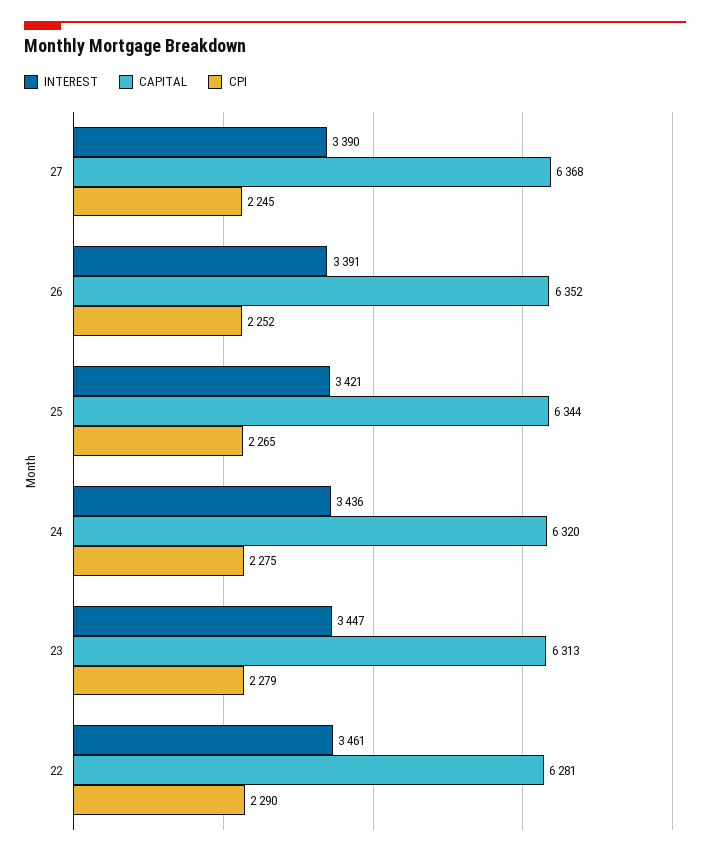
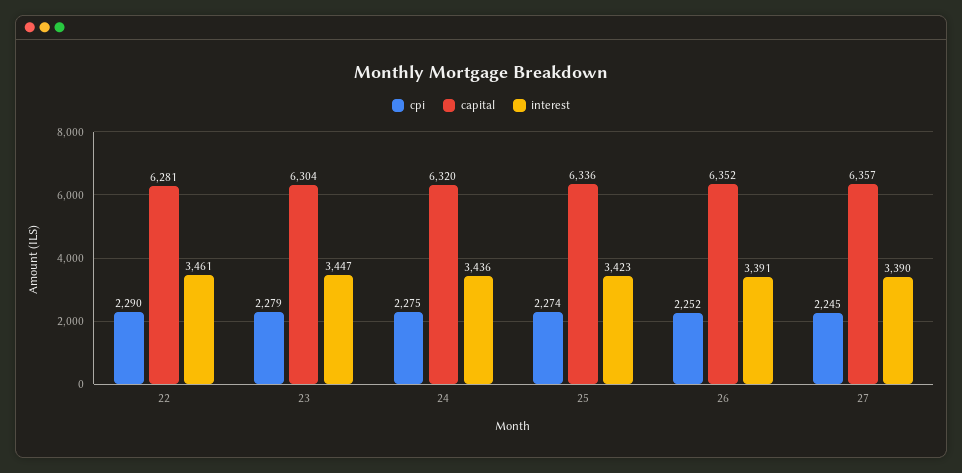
  {
    "INTEREST": {
      "27": 3390,
      "26": 3391,
-     "25": 3421,
+     "25": 3423,
      "24": 3436,
      "23": 3447,
      "22": 3461
    },
    "CAPITAL": {
-     "27": 6368,
+     "27": 6357,
      "26": 6352,
-     "25": 6344,
+     "25": 6336,
      "24": 6320,
-     "23": 6313,
+     "23": 6304,
      "22": 6281
    },
    "CPI": {
      "27": 2245,
      "26": 2252,
-     "25": 2265,
+     "25": 2274,
      "24": 2275,
      "23": 2279,
      "22": 2290
    }
  }

